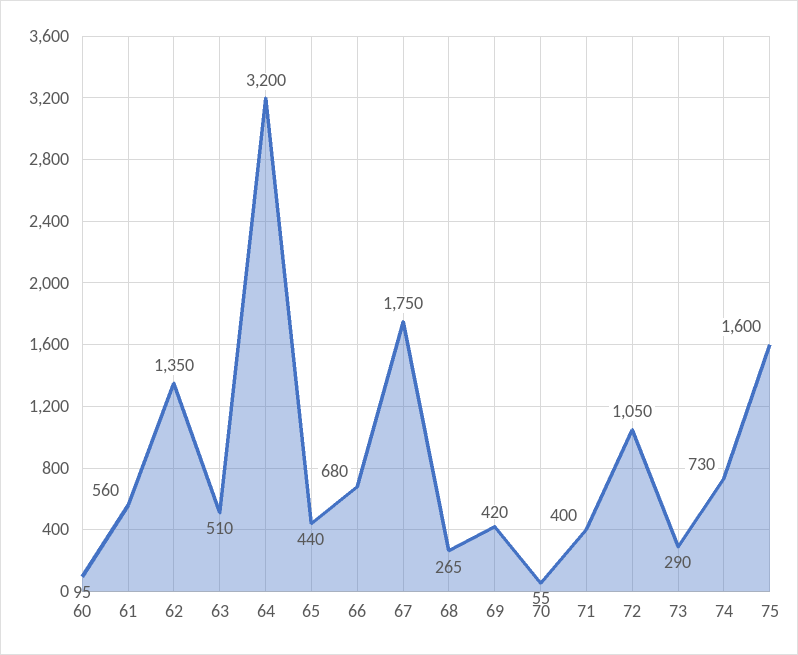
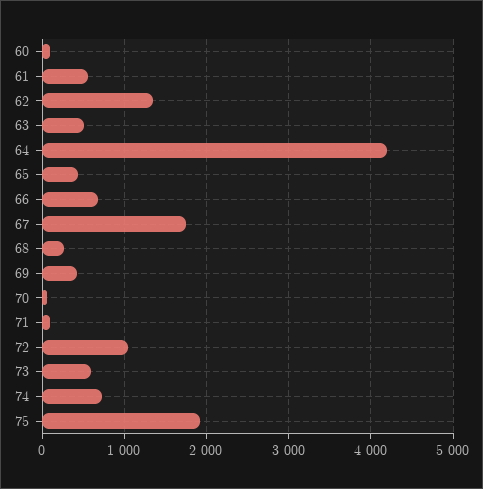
  {
    "60": 95,
    "61": 560,
    "62": 1350,
    "63": 510,
-   "64": 3200,
+   "64": 4200,
    "65": 440,
    "66": 680,
    "67": 1750,
    "68": 265,
    "69": 420,
    "70": 55,
-   "71": 400,
+   "71": 100,
    "72": 1050,
-   "73": 290,
+   "73": 600,
    "74": 730,
-   "75": 1600
+   "75": 1900
  }

